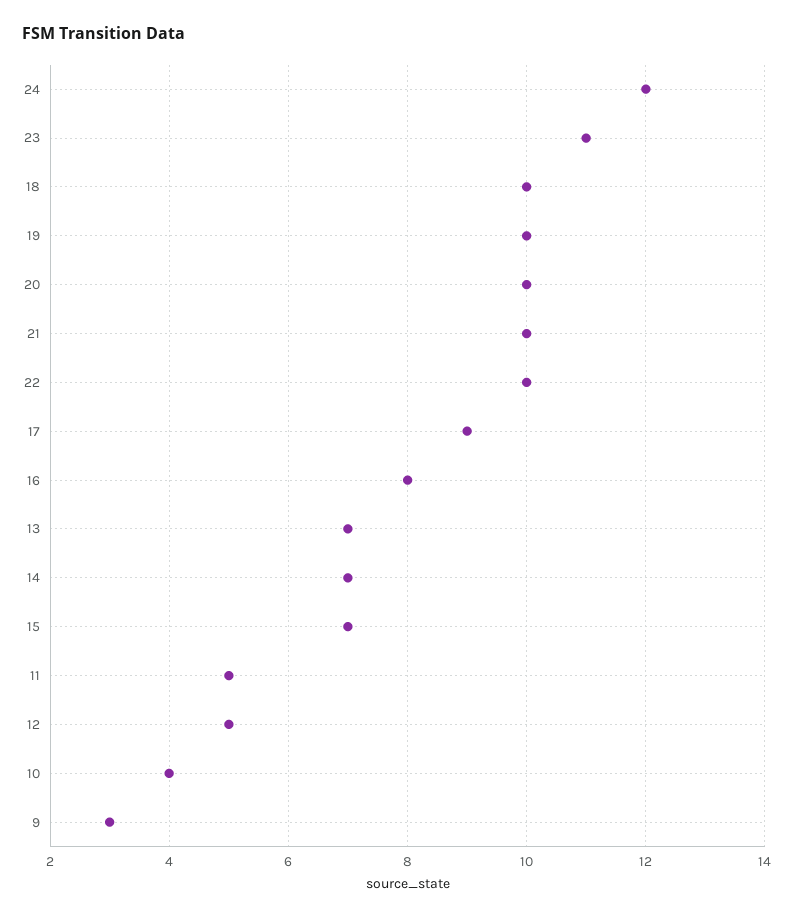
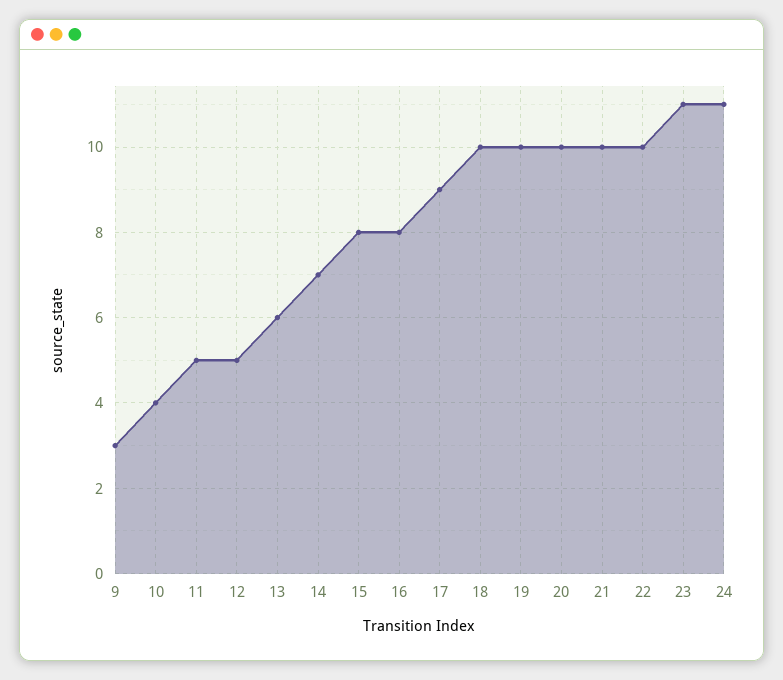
  {
-   "24": 12,
+   "24": 11,
    "23": 11,
    "18": 10,
    "19": 10,
    "20": 10,
    "21": 10,
    "22": 10,
    "17": 9,
    "16": 8,
-   "13": 7,
+   "13": 6,
    "14": 7,
-   "15": 7,
+   "15": 8,
    "11": 5,
    "12": 5,
    "10": 4,
    "9": 3
  }

